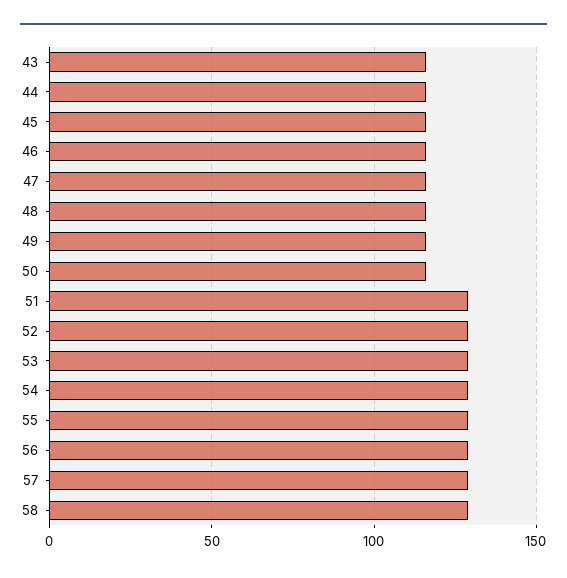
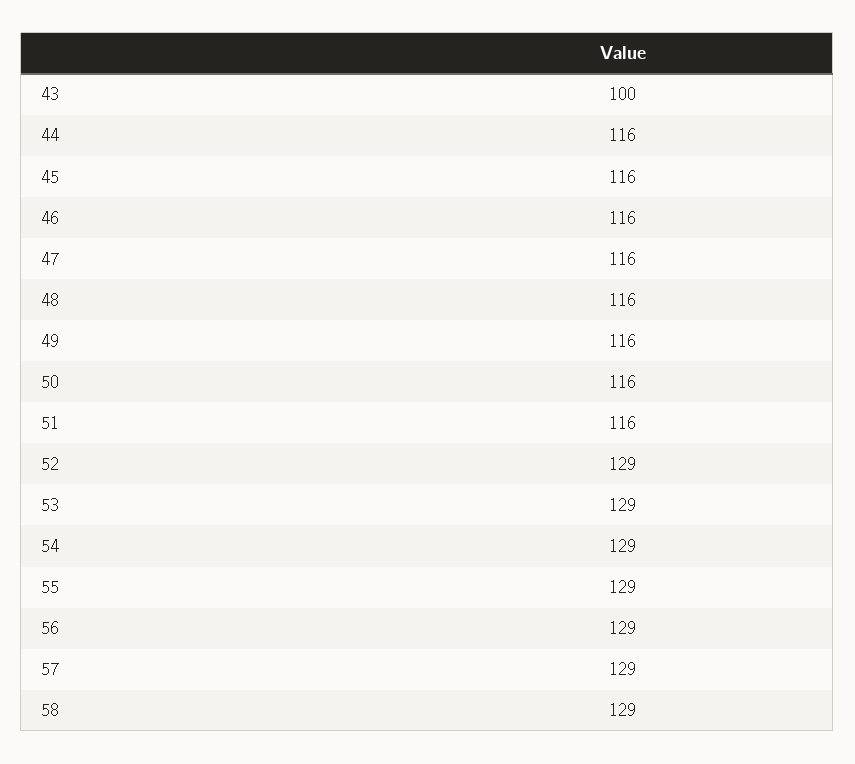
  {
-   "43": 115,
+   "43": 100,
    "44": 116,
    "45": 116,
    "46": 116,
    "47": 116,
    "48": 116,
    "49": 116,
    "50": 116,
-   "51": 130,
+   "51": 116,
    "52": 129,
    "53": 129,
    "54": 129,
    "55": 129,
    "56": 129,
    "57": 129,
    "58": 129
  }

